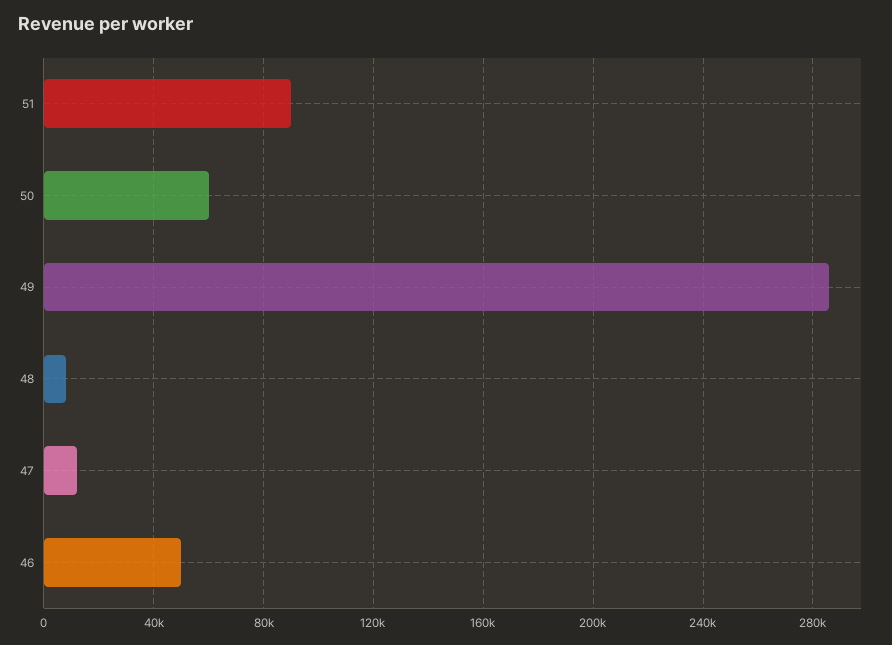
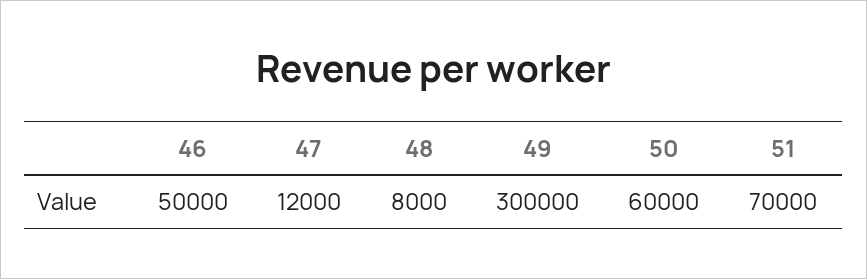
  {
-   "51": 90000,
+   "51": 70000,
    "50": 60000,
-   "49": 285000,
+   "49": 300000,
    "48": 8000,
    "47": 12000,
    "46": 50000
  }

